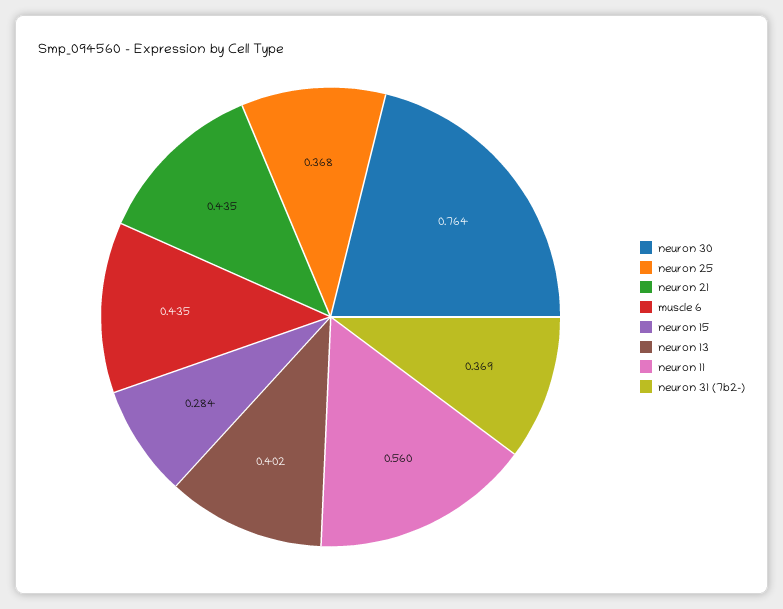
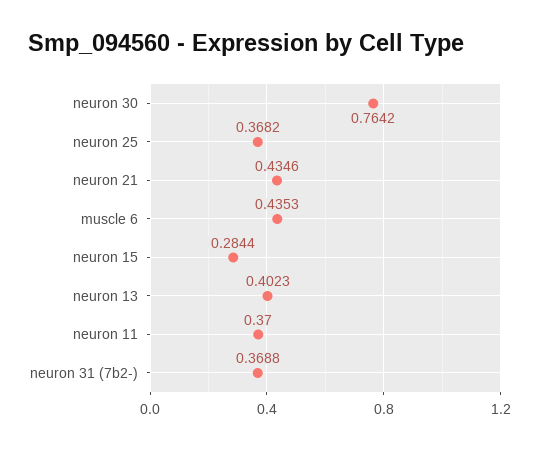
  {
    "neuron 30": 0.7642,
    "neuron 25": 0.3682,
    "neuron 21": 0.4346,
    "muscle 6": 0.4353,
    "neuron 15": 0.2844,
    "neuron 13": 0.4023,
-   "neuron 11": 0.56,
+   "neuron 11": 0.37,
    "neuron 31 (7b2-)": 0.3688
  }

